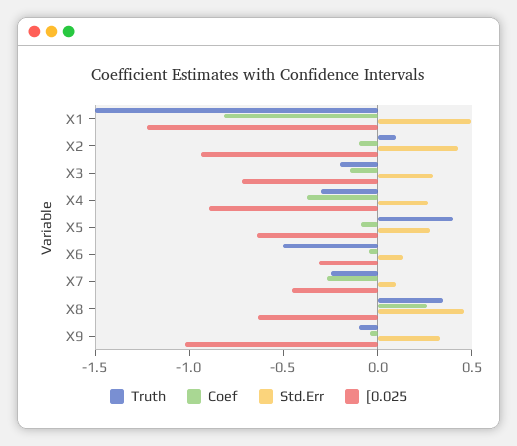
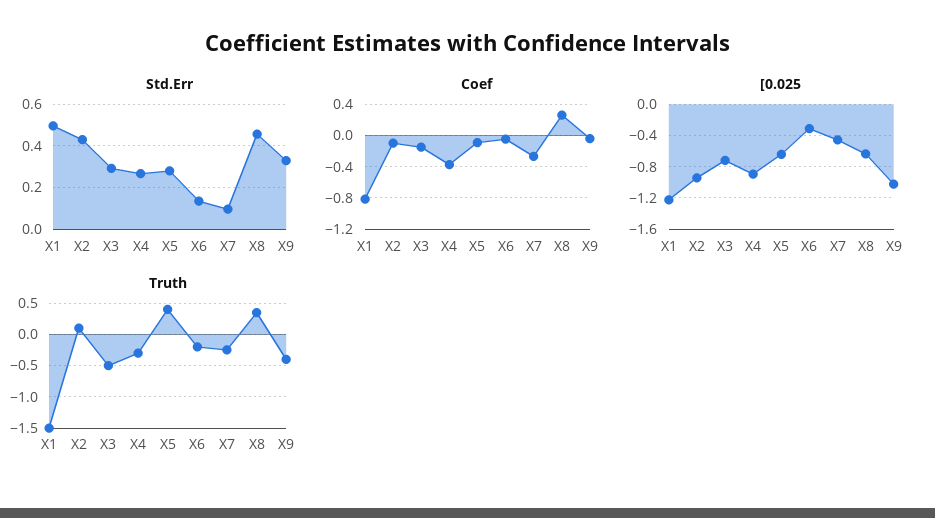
  {
    "Truth": {
      "X1": -1.5,
      "X2": 0.1,
-     "X3": -0.2,
+     "X3": -0.5,
      "X4": -0.3,
      "X5": 0.4,
-     "X6": -0.5,
+     "X6": -0.2,
      "X7": -0.3,
      "X8": 0.4,
-     "X9": -0.1
+     "X9": -0.4
    },
    "Coef": {
      "X1": -0.8,
      "X2": -0.1,
      "X3": -0.1,
      "X4": -0.4,
      "X5": -0.1,
      "X6": 0,
      "X7": -0.3,
      "X8": 0.3,
      "X9": 0
    },
    "Std.Err": {
      "X1": 0.5,
      "X2": 0.45,
      "X3": 0.3,
      "X4": 0.25,
      "X5": 0.3,
      "X6": 0.15,
      "X7": 0.1,
      "X8": 0.45,
      "X9": 0.35
    },
    "[0.025": {
      "X1": -1.2,
      "X2": -0.9,
      "X3": -0.7,
      "X4": -0.9,
      "X5": -0.6,
      "X6": -0.3,
      "X7": -0.5,
      "X8": -0.6,
      "X9": -1
    }
  }

